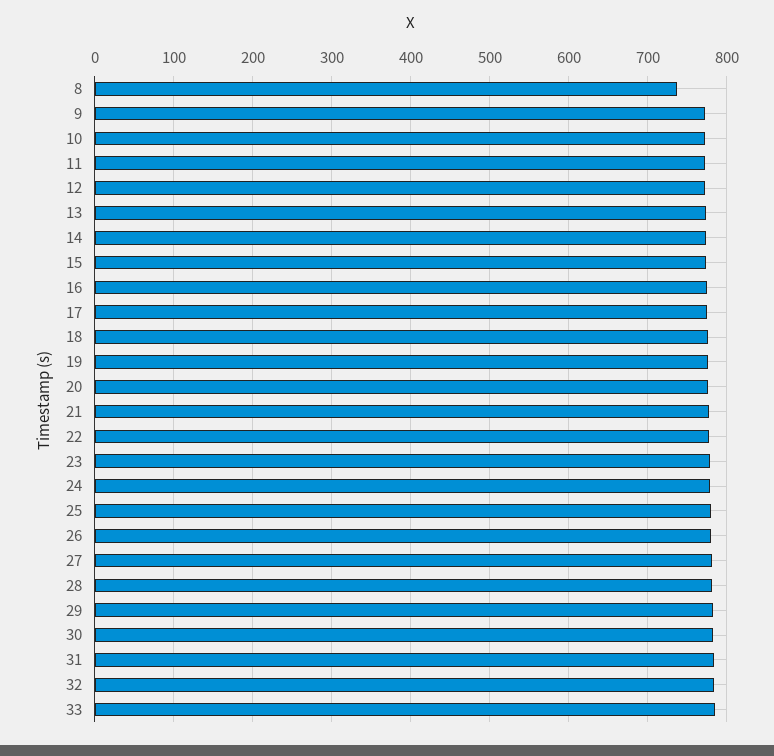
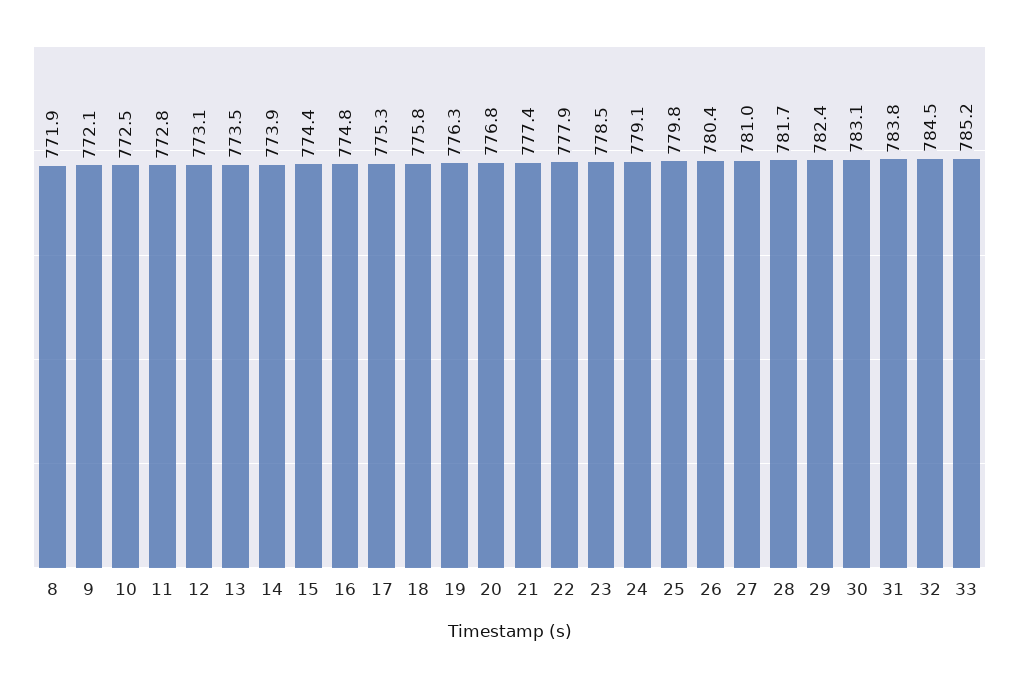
  {
-   "8": 740,
+   "8": 771.9,
    "9": 772.1,
    "10": 772.5,
    "11": 772.8,
    "12": 773.1,
    "13": 773.5,
    "14": 773.9,
    "15": 774.4,
    "16": 774.8,
    "17": 775.3,
    "18": 775.8,
    "19": 776.3,
    "20": 776.8,
    "21": 777.4,
    "22": 777.9,
    "23": 778.5,
    "24": 779.1,
    "25": 779.8,
    "26": 780.4,
    "27": 781,
    "28": 781.7,
    "29": 782.4,
    "30": 783.1,
    "31": 783.8,
    "32": 784.5,
    "33": 785.2
  }

